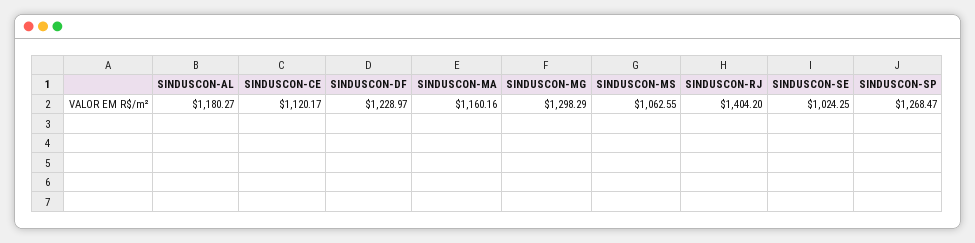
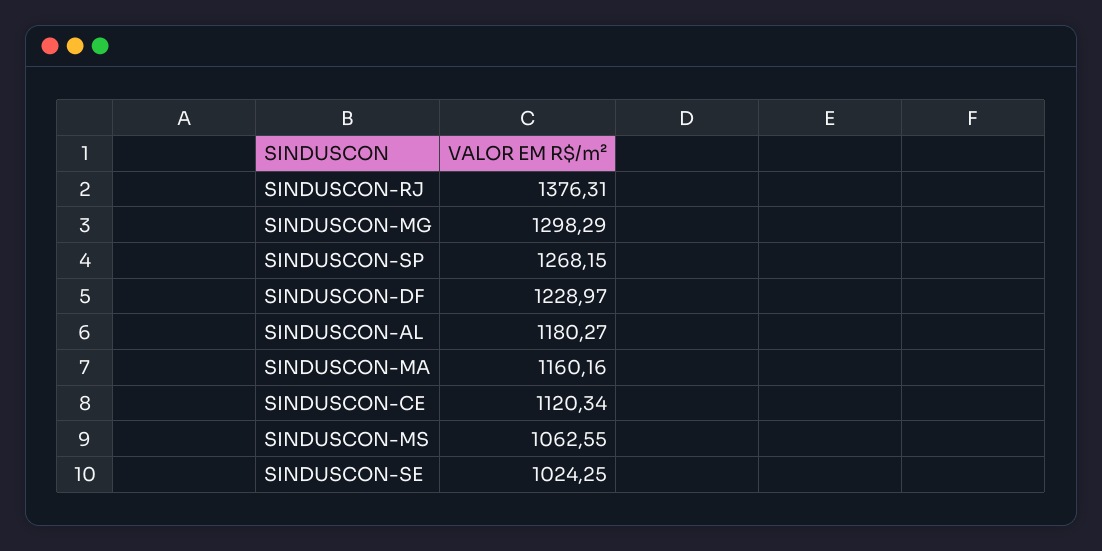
  {
    "SINDUSCON-AL": 1180.27,
-   "SINDUSCON-CE": 1120.17,
+   "SINDUSCON-CE": 1120.34,
    "SINDUSCON-DF": 1228.97,
    "SINDUSCON-MA": 1160.16,
    "SINDUSCON-MG": 1298.29,
    "SINDUSCON-MS": 1062.55,
-   "SINDUSCON-RJ": 1404.2,
+   "SINDUSCON-RJ": 1376.31,
    "SINDUSCON-SE": 1024.25,
-   "SINDUSCON-SP": 1268.47
+   "SINDUSCON-SP": 1268.15
  }

